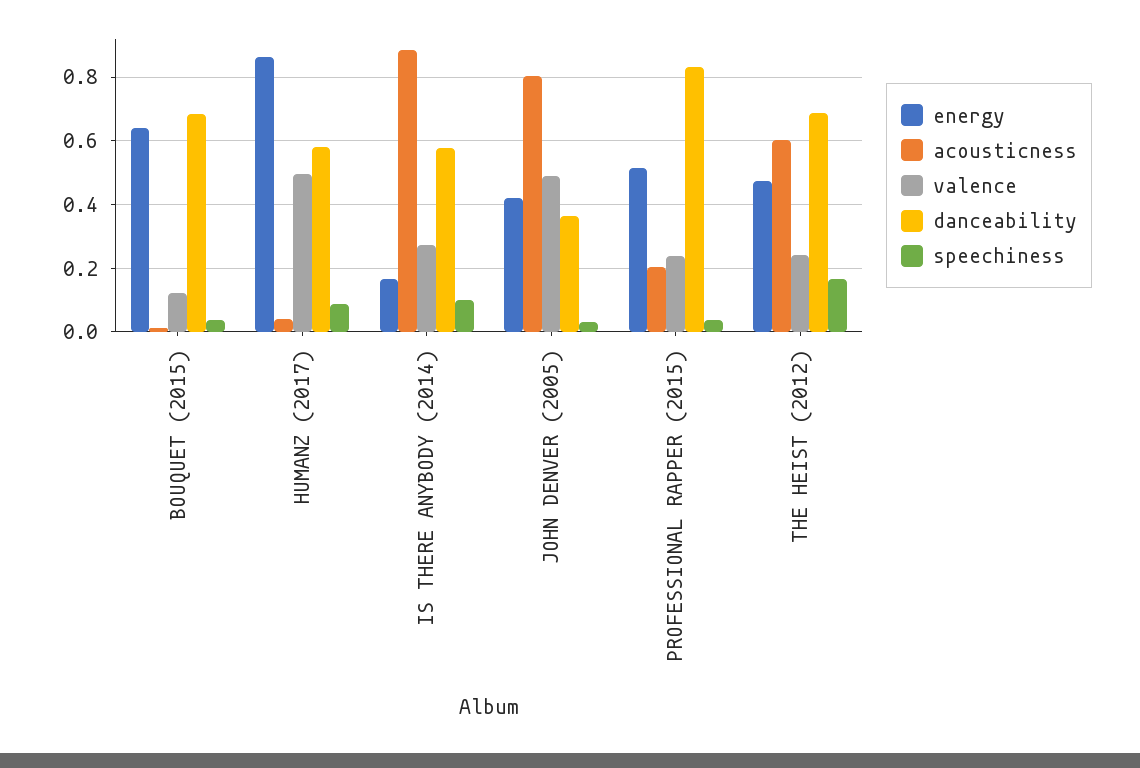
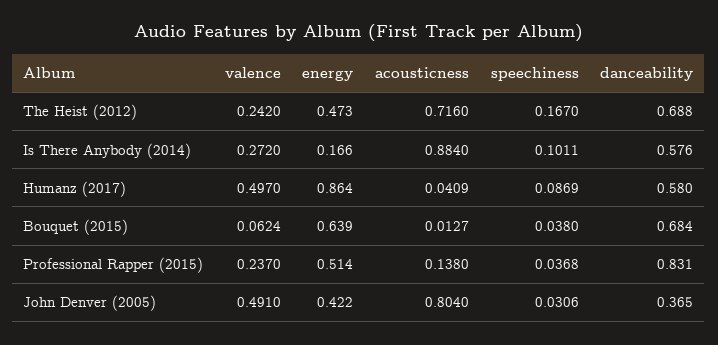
  {
    "energy": {
      "BOUQUET (2015)": 0.639,
      "HUMANZ (2017)": 0.864,
      "IS THERE ANYBODY (2014)": 0.166,
      "JOHN DENVER (2005)": 0.422,
      "PROFESSIONAL RAPPER (2015)": 0.514,
      "THE HEIST (2012)": 0.473
    },
    "acousticness": {
      "BOUQUET (2015)": 0.0127,
      "HUMANZ (2017)": 0.0409,
      "IS THERE ANYBODY (2014)": 0.884,
      "JOHN DENVER (2005)": 0.804,
-     "PROFESSIONAL RAPPER (2015)": 0.2,
+     "PROFESSIONAL RAPPER (2015)": 0.138,
-     "THE HEIST (2012)": 0.6
+     "THE HEIST (2012)": 0.716
    },
    "valence": {
-     "BOUQUET (2015)": 0.12,
+     "BOUQUET (2015)": 0.0624,
      "HUMANZ (2017)": 0.497,
      "IS THERE ANYBODY (2014)": 0.272,
      "JOHN DENVER (2005)": 0.491,
      "PROFESSIONAL RAPPER (2015)": 0.237,
      "THE HEIST (2012)": 0.242
    },
    "danceability": {
      "BOUQUET (2015)": 0.684,
      "HUMANZ (2017)": 0.58,
      "IS THERE ANYBODY (2014)": 0.576,
      "JOHN DENVER (2005)": 0.365,
      "PROFESSIONAL RAPPER (2015)": 0.831,
      "THE HEIST (2012)": 0.688
    },
    "speechiness": {
      "BOUQUET (2015)": 0.038,
      "HUMANZ (2017)": 0.0869,
      "IS THERE ANYBODY (2014)": 0.1011,
      "JOHN DENVER (2005)": 0.0306,
      "PROFESSIONAL RAPPER (2015)": 0.0368,
      "THE HEIST (2012)": 0.167
    }
  }

